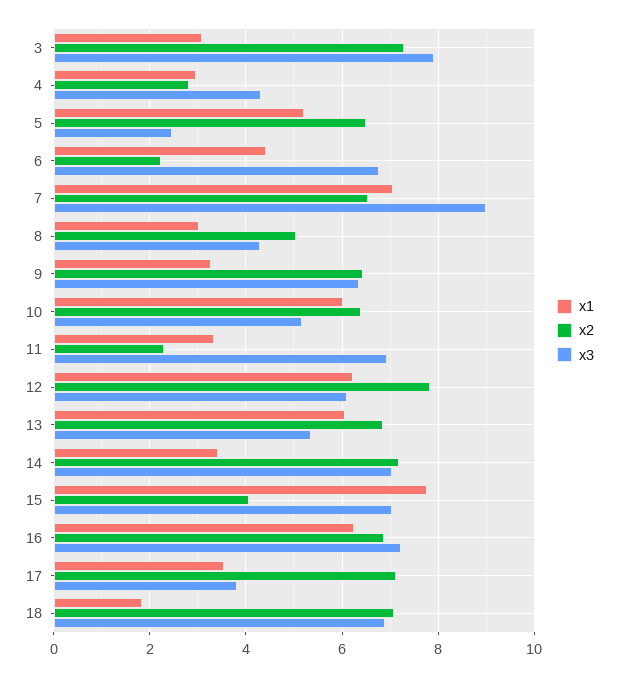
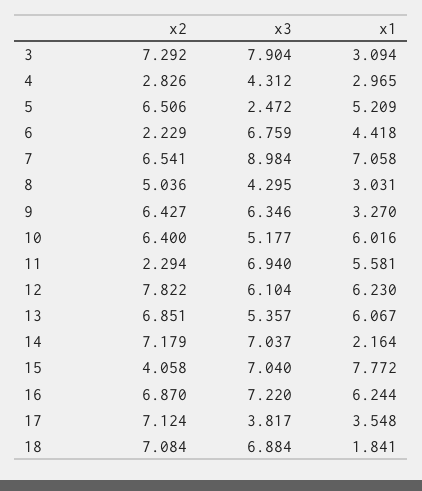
  {
    "x1": {
      "3": 3.094,
      "4": 2.965,
      "5": 5.209,
      "6": 4.418,
      "7": 7.058,
      "8": 3.031,
      "9": 3.27,
      "10": 6.016,
-     "11": 3.4,
+     "11": 5.581,
      "12": 6.23,
      "13": 6.067,
-     "14": 3.4,
+     "14": 2.164,
      "15": 7.772,
      "16": 6.244,
      "17": 3.548,
      "18": 1.841
    },
    "x2": {
      "3": 7.292,
      "4": 2.826,
      "5": 6.506,
      "6": 2.229,
      "7": 6.541,
      "8": 5.036,
      "9": 6.427,
      "10": 6.4,
      "11": 2.294,
      "12": 7.822,
      "13": 6.851,
      "14": 7.179,
      "15": 4.058,
      "16": 6.87,
      "17": 7.124,
      "18": 7.084
    },
    "x3": {
      "3": 7.904,
      "4": 4.312,
      "5": 2.472,
      "6": 6.759,
      "7": 8.984,
      "8": 4.295,
      "9": 6.346,
      "10": 5.177,
      "11": 6.94,
      "12": 6.104,
      "13": 5.357,
      "14": 7.037,
      "15": 7.04,
      "16": 7.22,
      "17": 3.817,
      "18": 6.884
    }
  }

